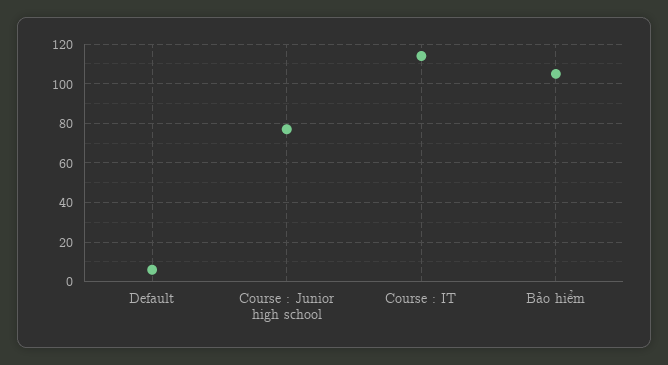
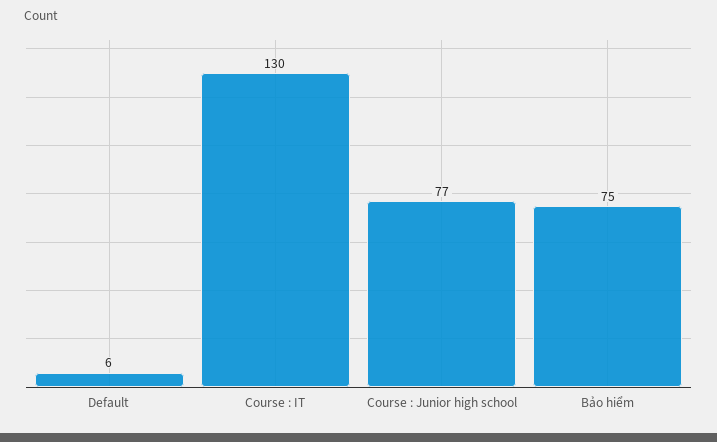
  {
    "Default": 6,
    "Course : Junior high school": 77,
-   "Course : IT": 115,
+   "Course : IT": 130,
-   "Bảo hiểm": 105
+   "Bảo hiểm": 75
  }

